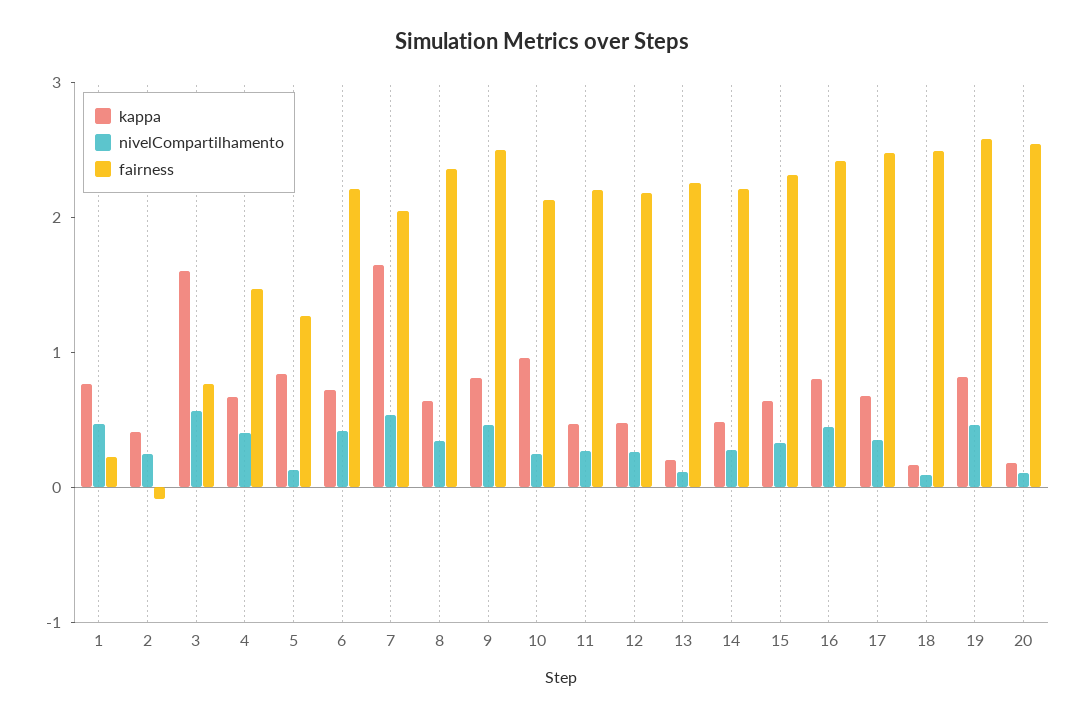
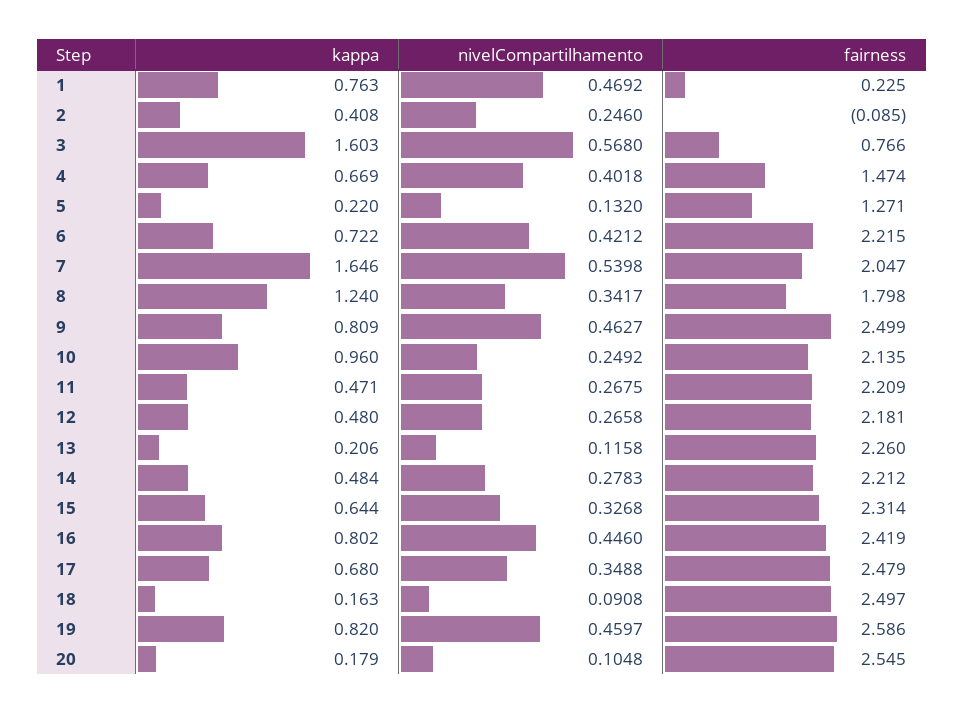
  {
    "kappa": {
      "1": 0.763,
      "2": 0.408,
      "3": 1.603,
      "4": 0.669,
-     "5": 0.8,
+     "5": 0.22,
      "6": 0.722,
      "7": 1.646,
-     "8": 0.6,
+     "8": 1.24,
      "9": 0.809,
      "10": 0.96,
      "11": 0.471,
      "12": 0.48,
      "13": 0.206,
      "14": 0.484,
      "15": 0.644,
      "16": 0.802,
      "17": 0.68,
      "18": 0.163,
      "19": 0.82,
      "20": 0.179
    },
    "nivelCompartilhamento": {
      "1": 0.4692,
      "2": 0.246,
      "3": 0.568,
      "4": 0.4018,
      "5": 0.132,
      "6": 0.4212,
      "7": 0.5398,
      "8": 0.3417,
      "9": 0.4627,
      "10": 0.2492,
      "11": 0.2675,
      "12": 0.2658,
      "13": 0.1158,
      "14": 0.2783,
      "15": 0.3268,
      "16": 0.446,
      "17": 0.3488,
      "18": 0.0908,
      "19": 0.4597,
      "20": 0.1048
    },
    "fairness": {
      "1": 0.225,
      "2": -0.085,
      "3": 0.766,
      "4": 1.474,
      "5": 1.271,
      "6": 2.215,
      "7": 2.047,
-     "8": 2.4,
+     "8": 1.798,
      "9": 2.499,
      "10": 2.135,
      "11": 2.209,
      "12": 2.181,
      "13": 2.26,
      "14": 2.212,
      "15": 2.314,
      "16": 2.419,
      "17": 2.479,
      "18": 2.497,
      "19": 2.586,
      "20": 2.545
    }
  }

